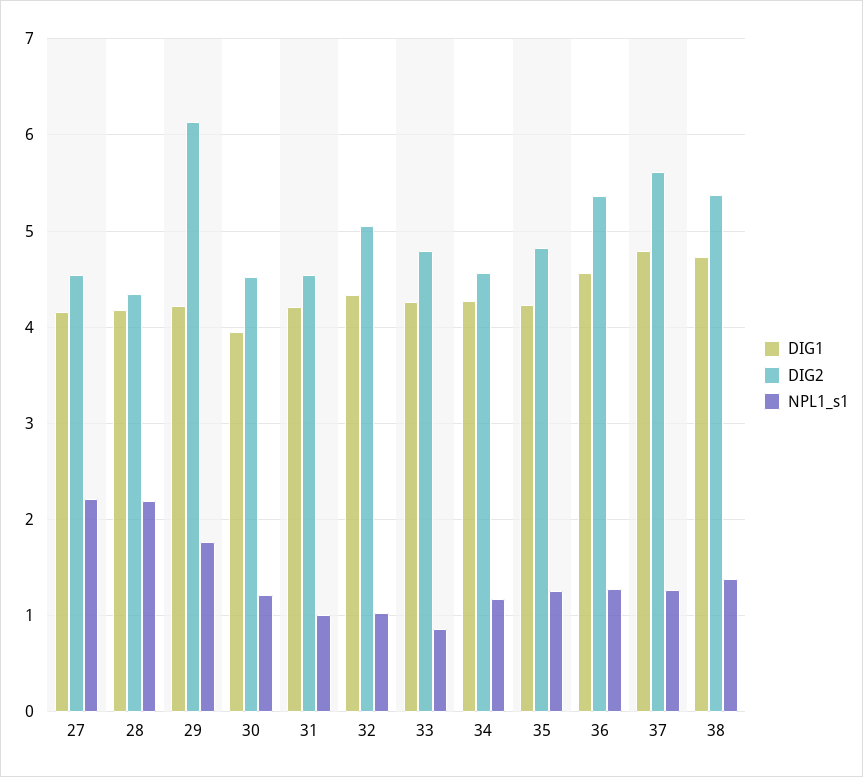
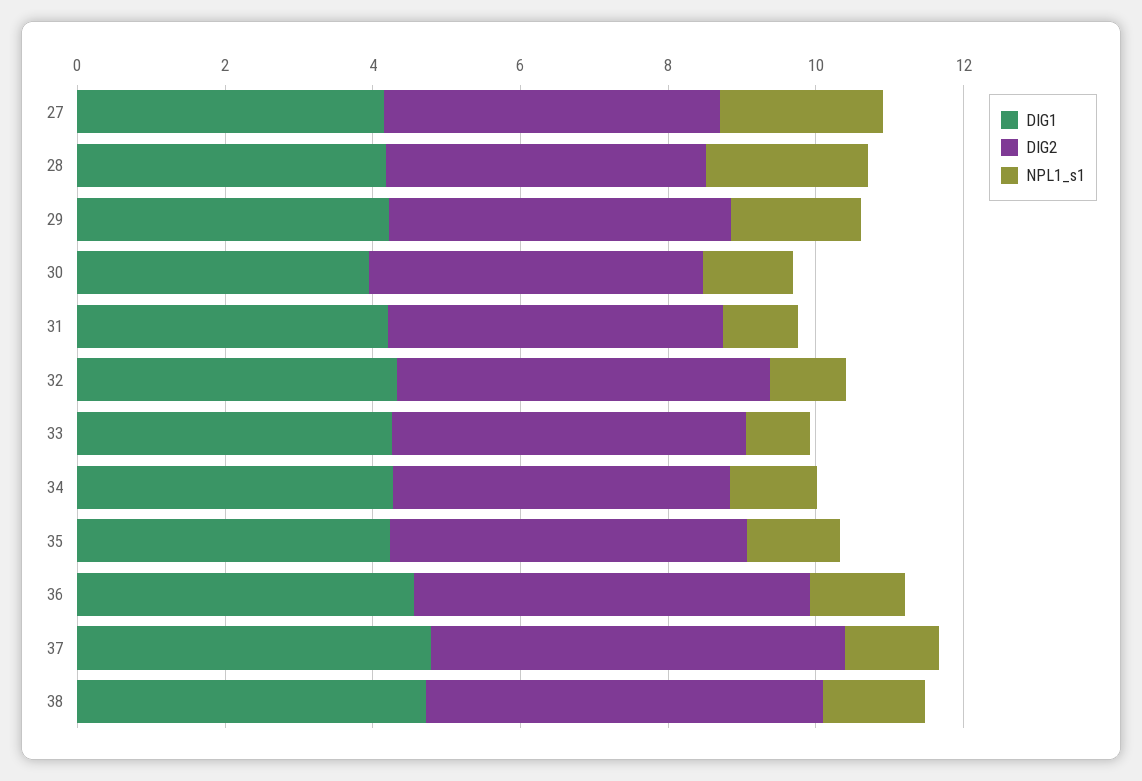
  {
    "DIG1": {
      "27": 4.2,
      "28": 4.2,
      "29": 4.2,
      "30": 4,
      "31": 4.2,
      "32": 4.3,
      "33": 4.3,
      "34": 4.3,
      "35": 4.2,
      "36": 4.6,
      "37": 4.8,
      "38": 4.7
    },
    "DIG2": {
      "27": 4.5,
      "28": 4.3,
-     "29": 6.1,
+     "29": 4.5,
      "30": 4.5,
      "31": 4.5,
      "32": 5.1,
      "33": 4.8,
      "34": 4.6,
      "35": 4.8,
      "36": 5.4,
      "37": 5.6,
      "38": 5.4
    },
    "NPL1_s1": {
      "27": 2.2,
      "28": 2.2,
      "29": 1.8,
      "30": 1.2,
      "31": 1,
      "32": 1,
      "33": 0.9,
      "34": 1.2,
      "35": 1.3,
      "36": 1.3,
      "37": 1.3,
      "38": 1.4
    }
  }

